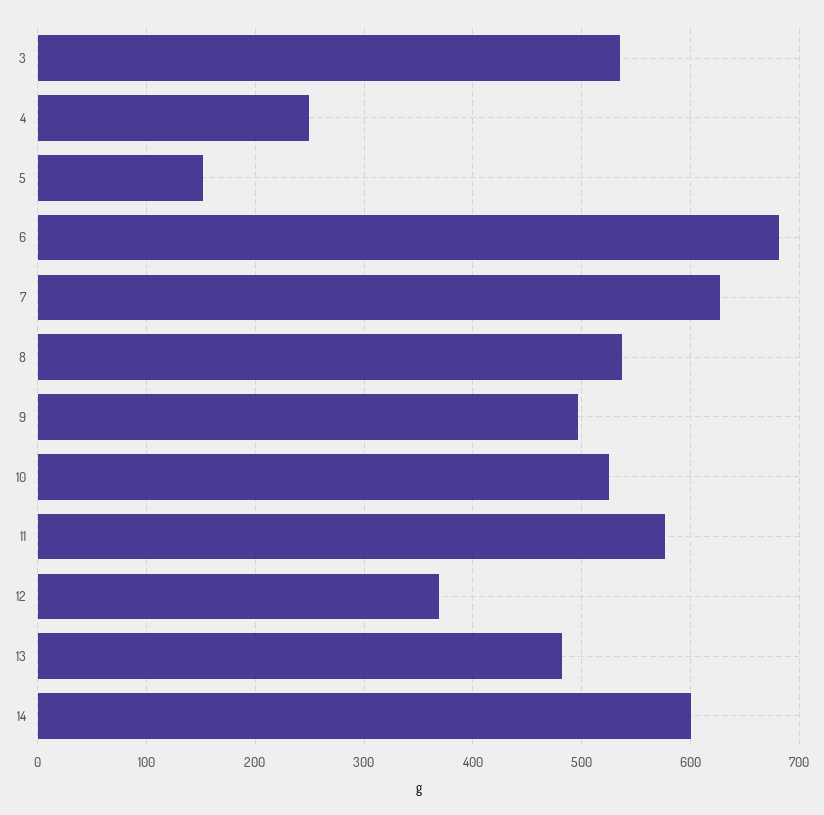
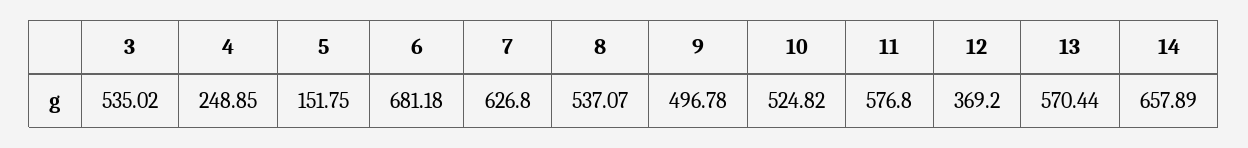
  {
    "3": 535.02,
    "4": 248.85,
    "5": 151.75,
    "6": 681.18,
    "7": 626.8,
    "8": 537.07,
    "9": 496.78,
    "10": 524.82,
    "11": 576.8,
    "12": 369.2,
-   "13": 480,
+   "13": 570.44,
-   "14": 600
+   "14": 657.89
  }

